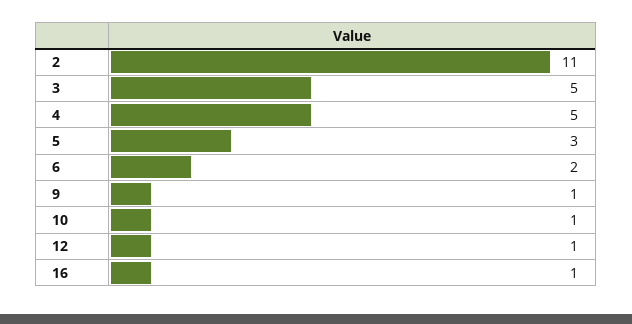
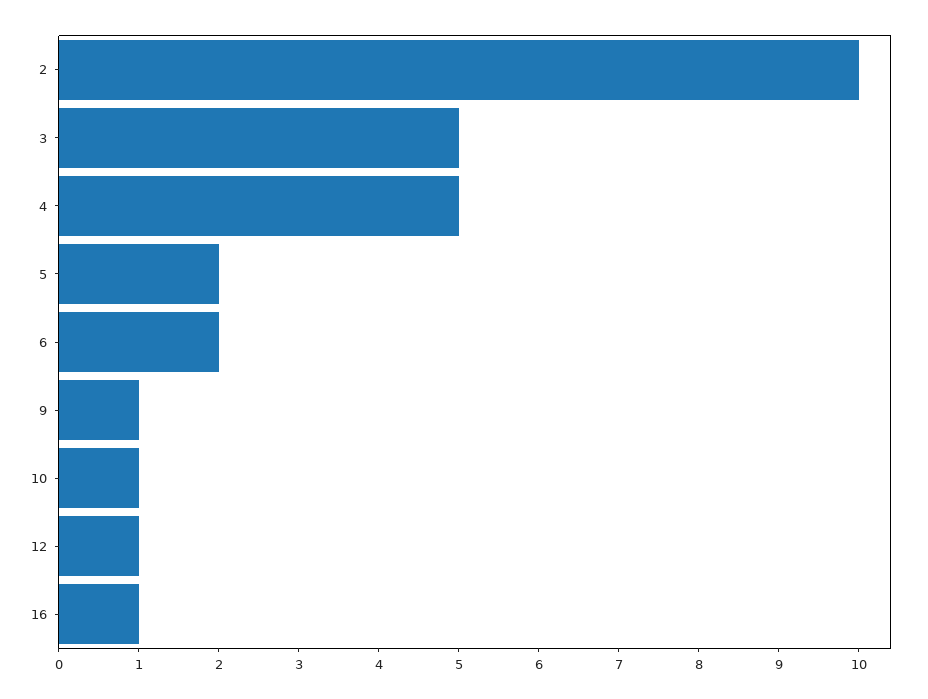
  {
-   "2": 11,
+   "2": 10,
    "3": 5,
    "4": 5,
-   "5": 3,
+   "5": 2,
    "6": 2,
    "9": 1,
    "10": 1,
    "12": 1,
    "16": 1
  }

